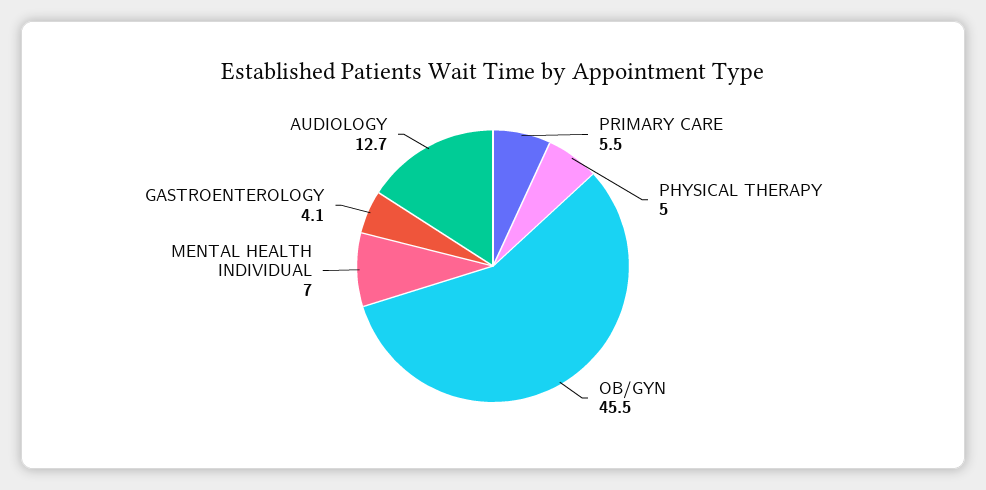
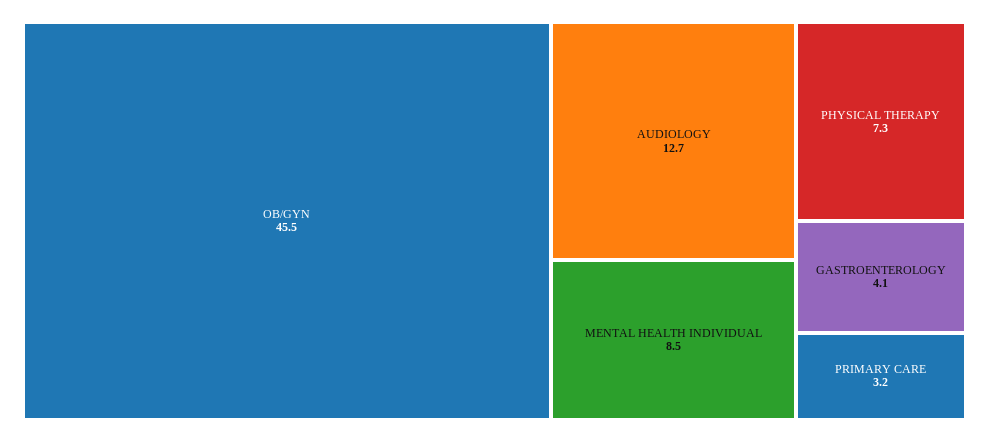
  {
-   "PRIMARY CARE": 5.5,
+   "PRIMARY CARE": 3.2,
-   "PHYSICAL THERAPY": 5,
+   "PHYSICAL THERAPY": 7.3,
    "OB/GYN": 45.5,
-   "MENTAL HEALTH INDIVIDUAL": 7,
+   "MENTAL HEALTH INDIVIDUAL": 8.5,
    "GASTROENTEROLOGY": 4.1,
    "AUDIOLOGY": 12.7
  }

